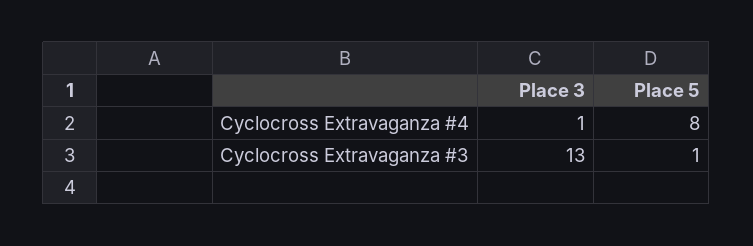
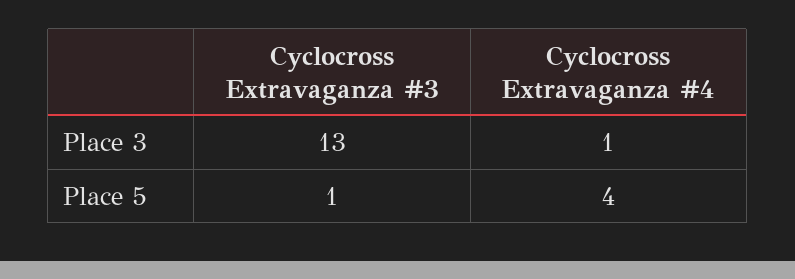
  {
    "Place 3": {
      "Cyclocross Extravaganza #4": 1,
      "Cyclocross Extravaganza #3": 13
    },
    "Place 5": {
-     "Cyclocross Extravaganza #4": 8,
+     "Cyclocross Extravaganza #4": 4,
      "Cyclocross Extravaganza #3": 1
    }
  }

